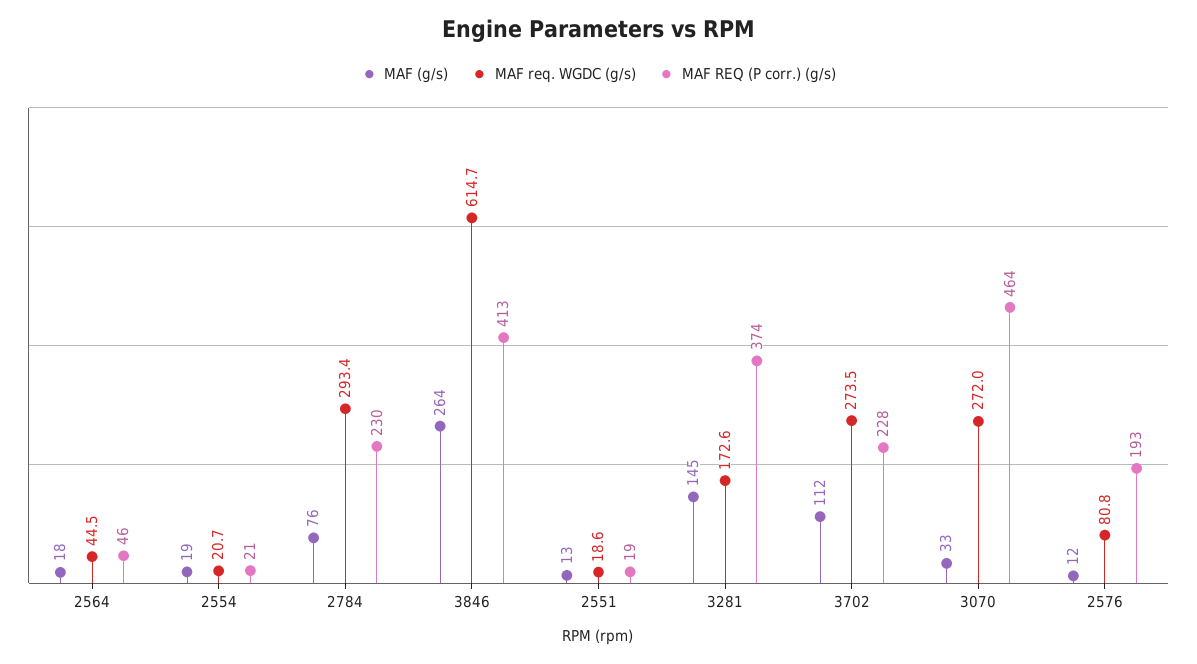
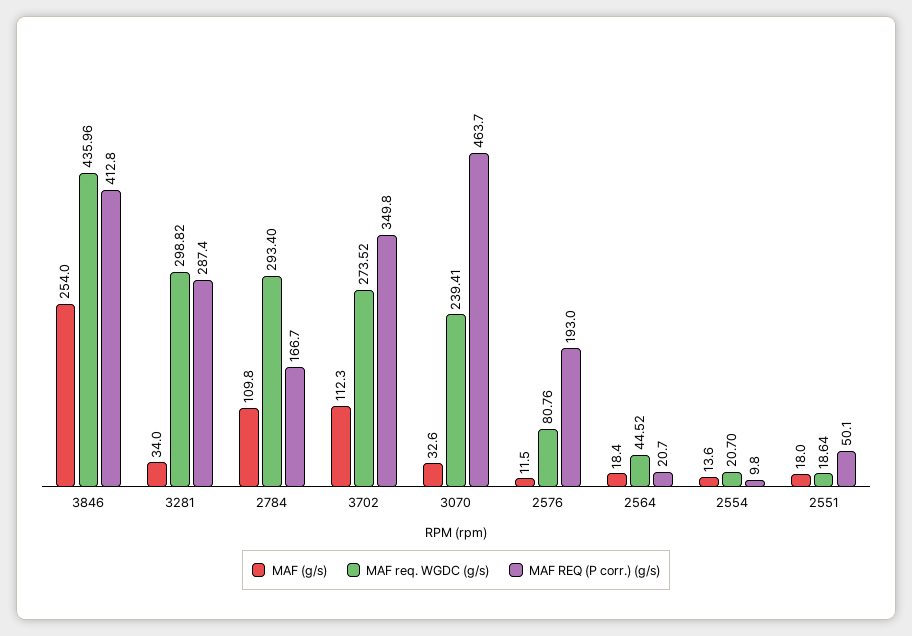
  {
    "MAF (g/s)": {
      "2564": 18.4,
-     "2554": 19,
+     "2554": 13.6,
-     "2784": 76,
+     "2784": 109.8,
-     "3846": 264,
+     "3846": 254,
-     "2551": 13,
+     "2551": 18,
-     "3281": 145,
+     "3281": 34,
      "3702": 112.3,
      "3070": 32.6,
      "2576": 11.5
    },
    "MAF req. WGDC (g/s)": {
      "2564": 44.52,
      "2554": 20.7,
      "2784": 293.4,
-     "3846": 614.7,
+     "3846": 435.96,
      "2551": 18.64,
-     "3281": 172.6,
+     "3281": 298.82,
      "3702": 273.52,
-     "3070": 272,
+     "3070": 239.41,
      "2576": 80.76
    },
    "MAF REQ (P corr.) (g/s)": {
-     "2564": 46,
+     "2564": 20.7,
-     "2554": 21,
+     "2554": 9.8,
-     "2784": 230,
+     "2784": 166.7,
      "3846": 412.8,
-     "2551": 19,
+     "2551": 50.1,
-     "3281": 374,
+     "3281": 287.4,
-     "3702": 228,
+     "3702": 349.8,
      "3070": 463.7,
      "2576": 193
    }
  }

